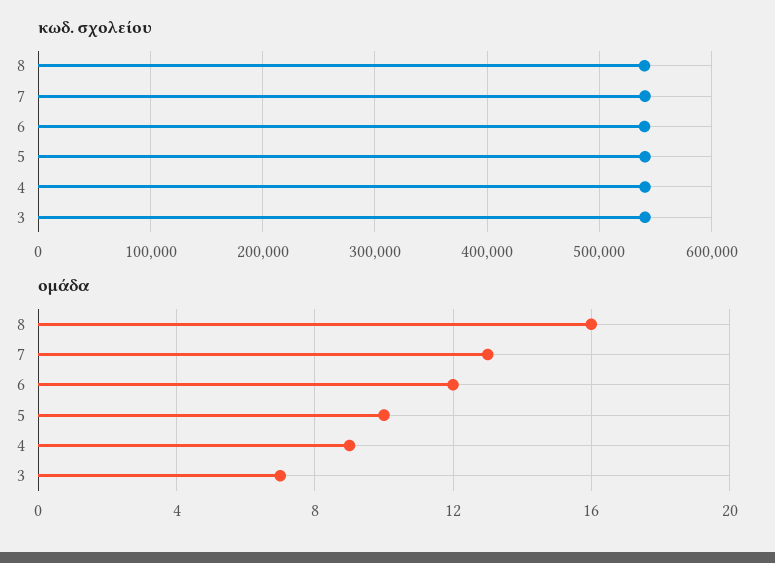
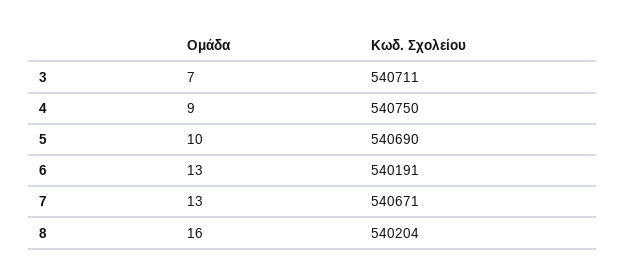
  {
    "κωδ. σχολείου": {
      "8": 540204,
      "7": 540671,
      "6": 540191,
      "5": 540690,
      "4": 540750,
      "3": 540711
    },
    "ομάδα": {
      "8": 16,
      "7": 13,
-     "6": 12,
+     "6": 13,
      "5": 10,
      "4": 9,
      "3": 7
    }
  }

